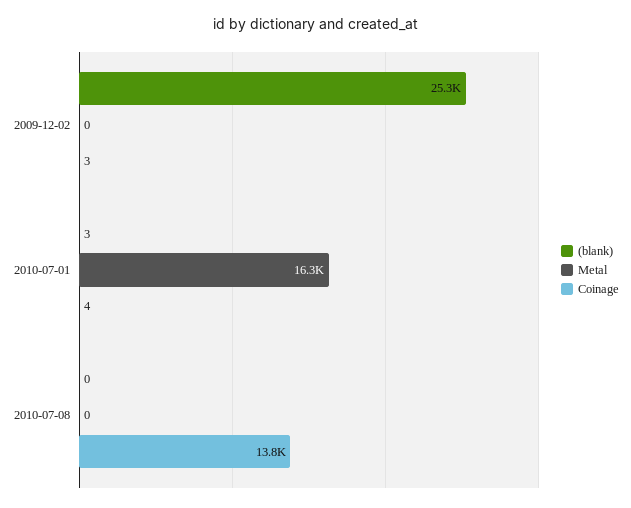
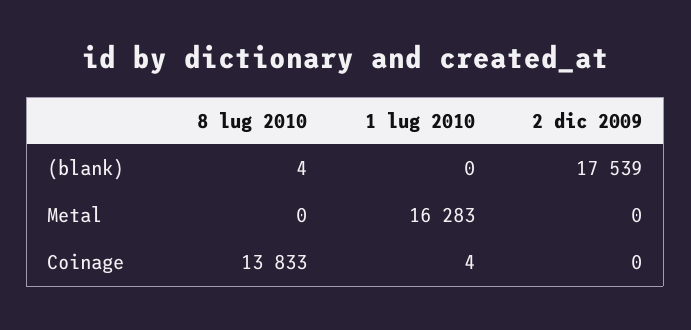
  {
    "(blank)": {
-     "2009-12-02": 25300,
+     "2009-12-02": 17539,
-     "2010-07-01": 3,
+     "2010-07-01": 0,
-     "2010-07-08": 0
+     "2010-07-08": 4
    },
    "Metal": {
      "2009-12-02": 0,
      "2010-07-01": 16283,
      "2010-07-08": 0
    },
    "Coinage": {
-     "2009-12-02": 3,
+     "2009-12-02": 0,
      "2010-07-01": 4,
      "2010-07-08": 13833
    }
  }

